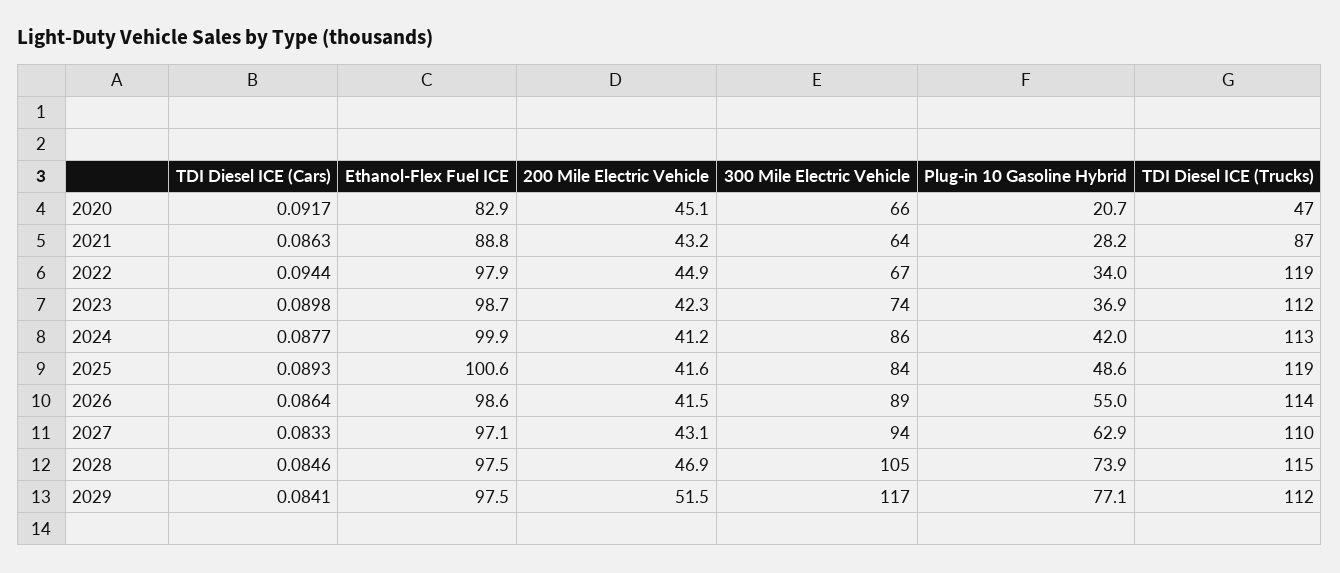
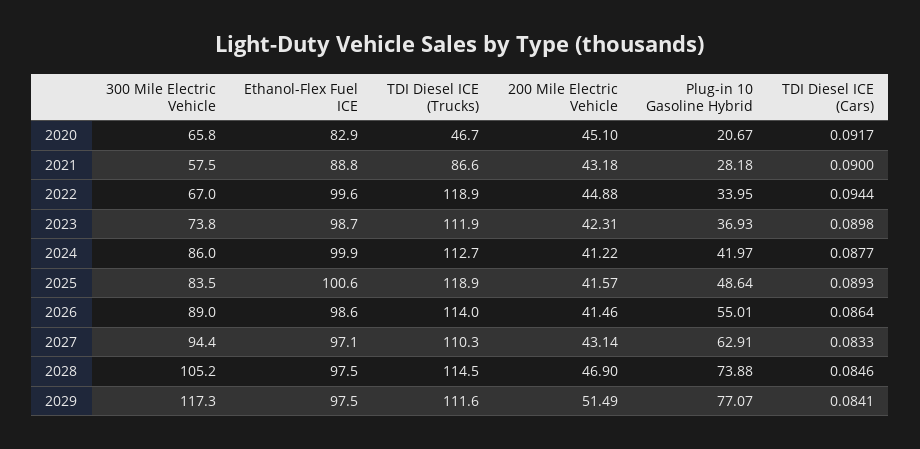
  {
    "TDI Diesel ICE (Cars)": {
      "2020": 0.0917,
-     "2021": 0.0863,
+     "2021": 0.09,
      "2022": 0.0944,
      "2023": 0.0898,
      "2024": 0.0877,
      "2025": 0.0893,
      "2026": 0.0864,
      "2027": 0.0833,
      "2028": 0.0846,
      "2029": 0.0841
    },
    "Ethanol-Flex Fuel ICE": {
      "2020": 82.9,
      "2021": 88.8,
-     "2022": 97.9,
+     "2022": 99.6,
      "2023": 98.7,
      "2024": 99.9,
      "2025": 100.6,
      "2026": 98.6,
      "2027": 97.1,
      "2028": 97.5,
      "2029": 97.5
    },
    "200 Mile Electric Vehicle": {
      "2020": 45.1,
      "2021": 43.18,
      "2022": 44.88,
      "2023": 42.31,
      "2024": 41.22,
      "2025": 41.57,
      "2026": 41.46,
      "2027": 43.14,
      "2028": 46.9,
      "2029": 51.49
    },
    "300 Mile Electric Vehicle": {
      "2020": 65.8,
-     "2021": 64,
+     "2021": 57.5,
      "2022": 67,
      "2023": 73.8,
      "2024": 86,
      "2025": 83.5,
      "2026": 89,
      "2027": 94.4,
      "2028": 105.2,
      "2029": 117.3
    },
    "Plug-in 10 Gasoline Hybrid": {
      "2020": 20.67,
      "2021": 28.18,
      "2022": 33.95,
      "2023": 36.93,
      "2024": 41.97,
      "2025": 48.64,
      "2026": 55.01,
      "2027": 62.91,
      "2028": 73.88,
      "2029": 77.07
    },
    "TDI Diesel ICE (Trucks)": {
      "2020": 46.7,
      "2021": 86.6,
      "2022": 118.9,
      "2023": 111.9,
      "2024": 112.7,
      "2025": 118.9,
      "2026": 114,
      "2027": 110.3,
      "2028": 114.5,
      "2029": 111.6
    }
  }

